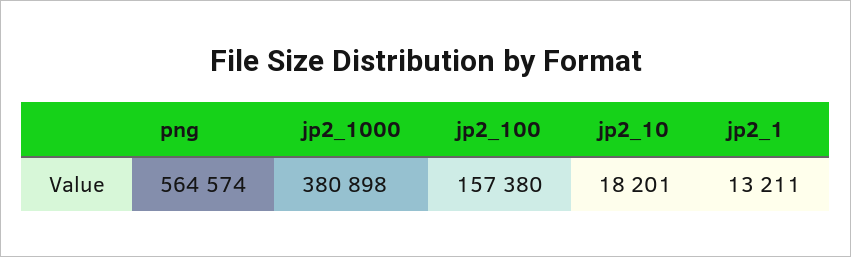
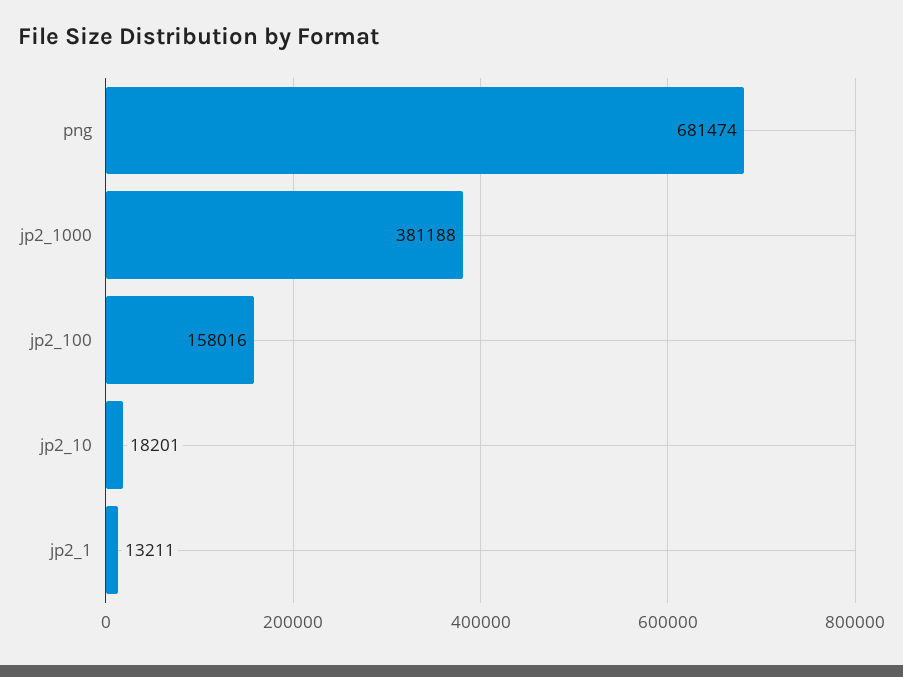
  {
-   "png": 564574,
+   "png": 681474,
-   "jp2_1000": 380898,
+   "jp2_1000": 381188,
-   "jp2_100": 157380,
+   "jp2_100": 158016,
    "jp2_10": 18201,
    "jp2_1": 13211
  }

